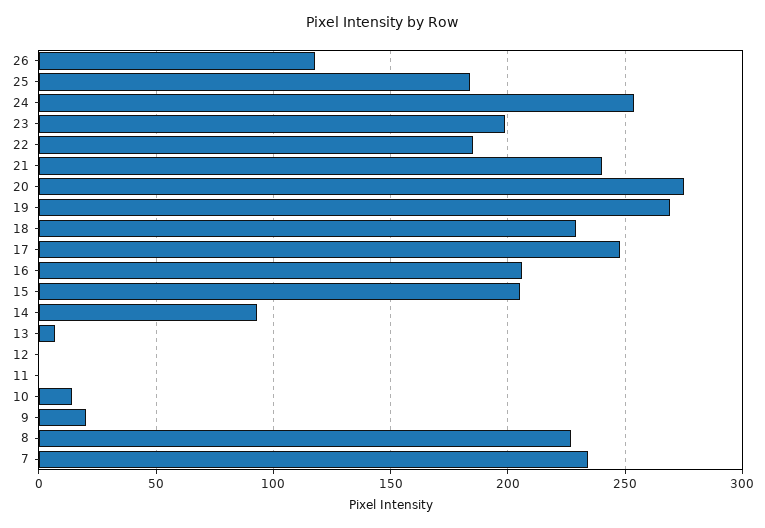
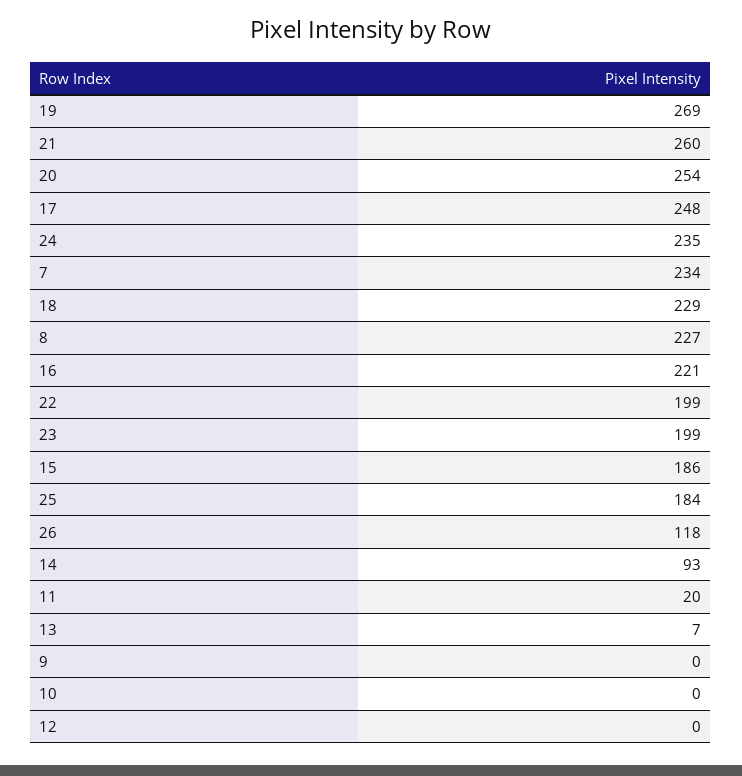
  {
    "26": 118,
    "25": 184,
-   "24": 255,
+   "24": 235,
    "23": 199,
-   "22": 185,
+   "22": 199,
-   "21": 240,
+   "21": 260,
-   "20": 275,
+   "20": 254,
    "19": 269,
    "18": 229,
    "17": 248,
-   "16": 205,
+   "16": 221,
-   "15": 205,
+   "15": 186,
    "14": 93,
    "13": 7,
    "12": 0,
-   "11": 0,
+   "11": 20,
-   "10": 15,
+   "10": 0,
-   "9": 20,
+   "9": 0,
    "8": 227,
    "7": 234
  }

